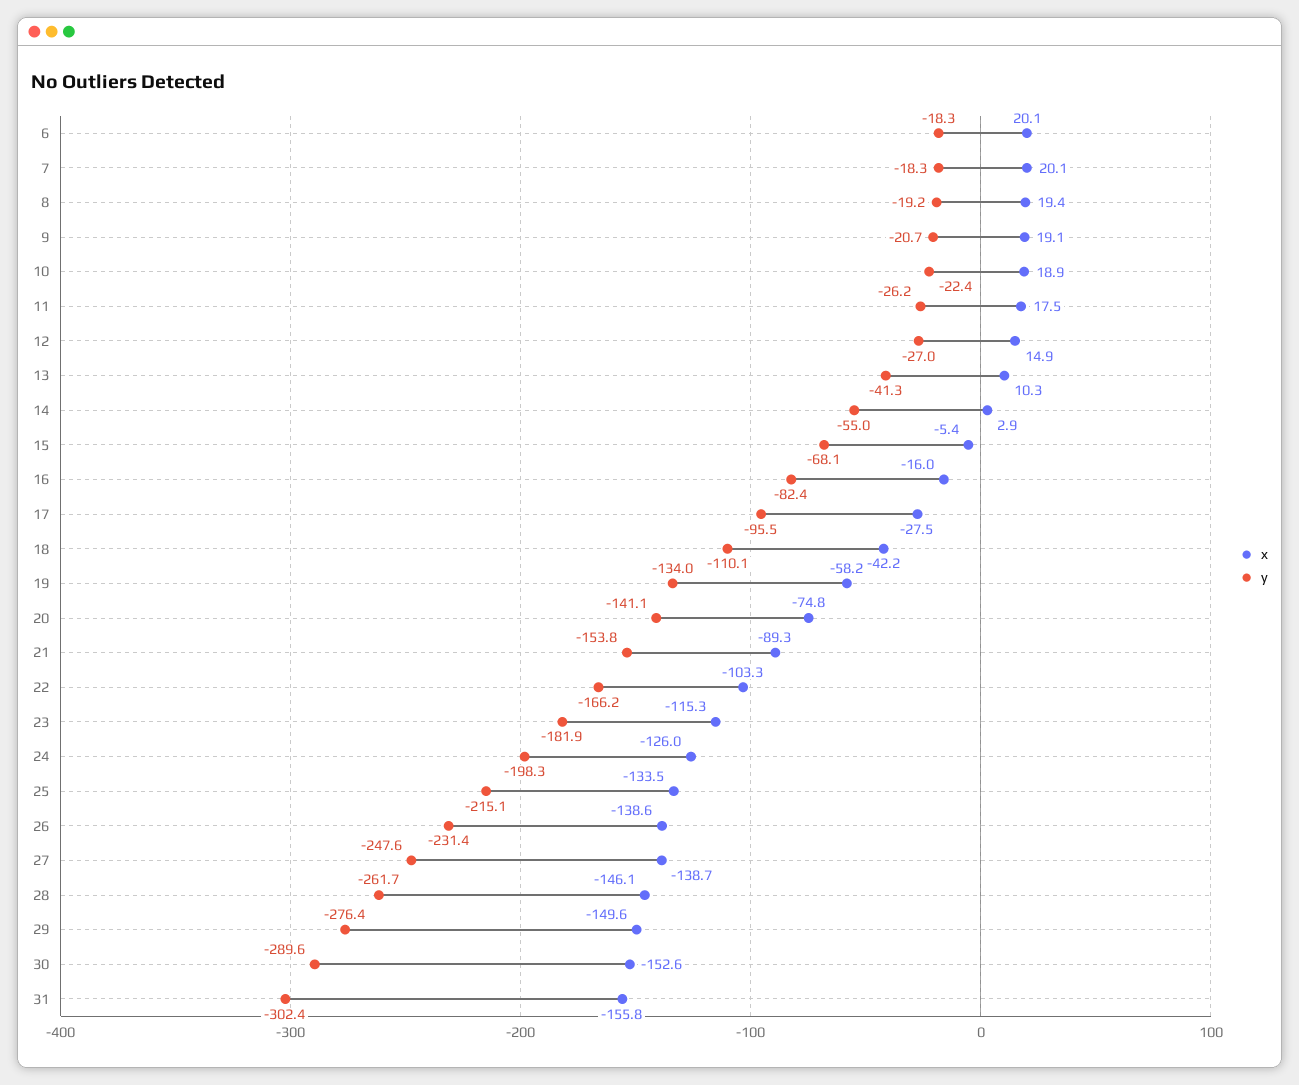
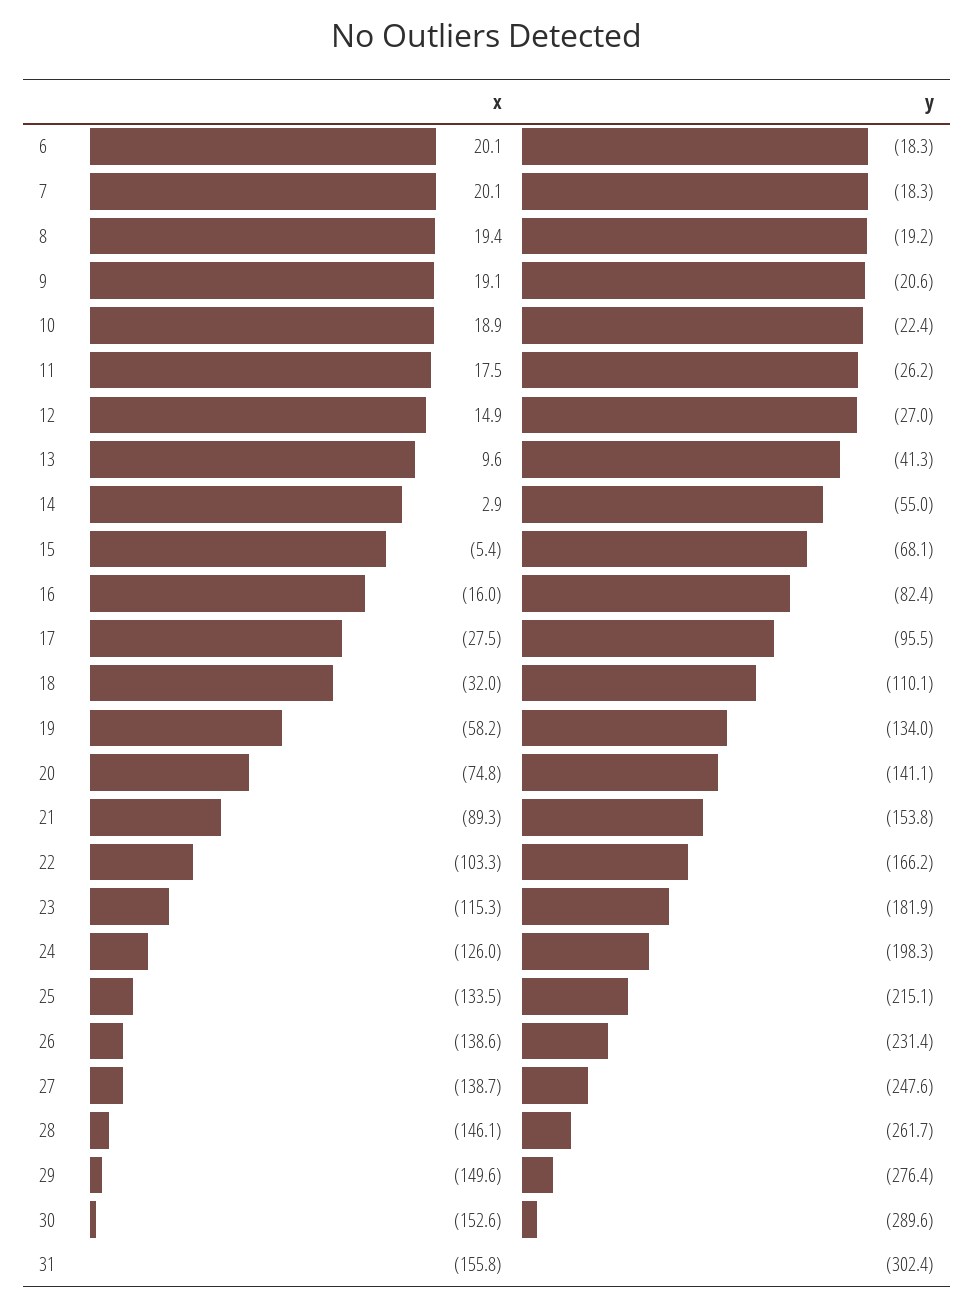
  {
    "x": {
      "6": 20.1,
      "7": 20.1,
      "8": 19.4,
      "9": 19.1,
      "10": 18.9,
      "11": 17.5,
      "12": 14.9,
-     "13": 10.3,
+     "13": 9.6,
      "14": 2.9,
      "15": -5.4,
      "16": -16,
      "17": -27.5,
-     "18": -42.2,
+     "18": -32,
      "19": -58.2,
      "20": -74.8,
      "21": -89.3,
      "22": -103.3,
      "23": -115.3,
      "24": -126,
      "25": -133.5,
      "26": -138.6,
      "27": -138.7,
      "28": -146.1,
      "29": -149.6,
      "30": -152.6,
      "31": -155.8
    },
    "y": {
      "6": -18.3,
      "7": -18.3,
      "8": -19.2,
-     "9": -20.7,
+     "9": -20.6,
      "10": -22.4,
      "11": -26.2,
      "12": -27,
      "13": -41.3,
      "14": -55,
      "15": -68.1,
      "16": -82.4,
      "17": -95.5,
      "18": -110.1,
      "19": -134,
      "20": -141.1,
      "21": -153.8,
      "22": -166.2,
      "23": -181.9,
      "24": -198.3,
      "25": -215.1,
      "26": -231.4,
      "27": -247.6,
      "28": -261.7,
      "29": -276.4,
      "30": -289.6,
      "31": -302.4
    }
  }

